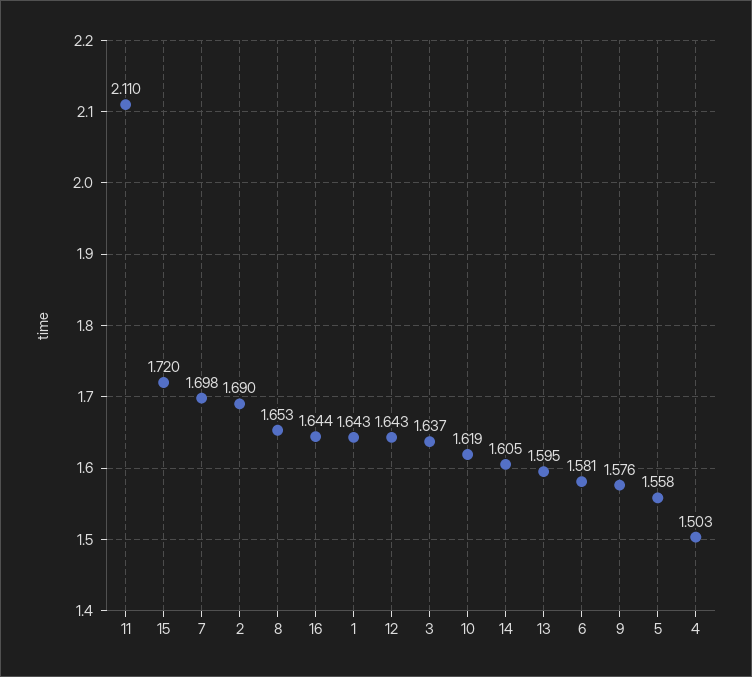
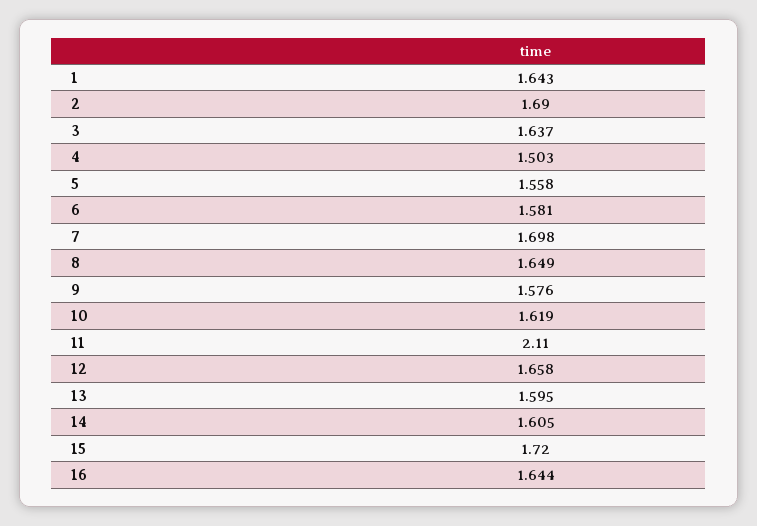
  {
    "11": 2.11,
    "15": 1.72,
    "7": 1.698,
    "2": 1.69,
-   "8": 1.653,
+   "8": 1.649,
    "16": 1.644,
    "1": 1.643,
-   "12": 1.643,
+   "12": 1.658,
    "3": 1.637,
    "10": 1.619,
    "14": 1.605,
    "13": 1.595,
    "6": 1.581,
    "9": 1.576,
    "5": 1.558,
    "4": 1.503
  }

